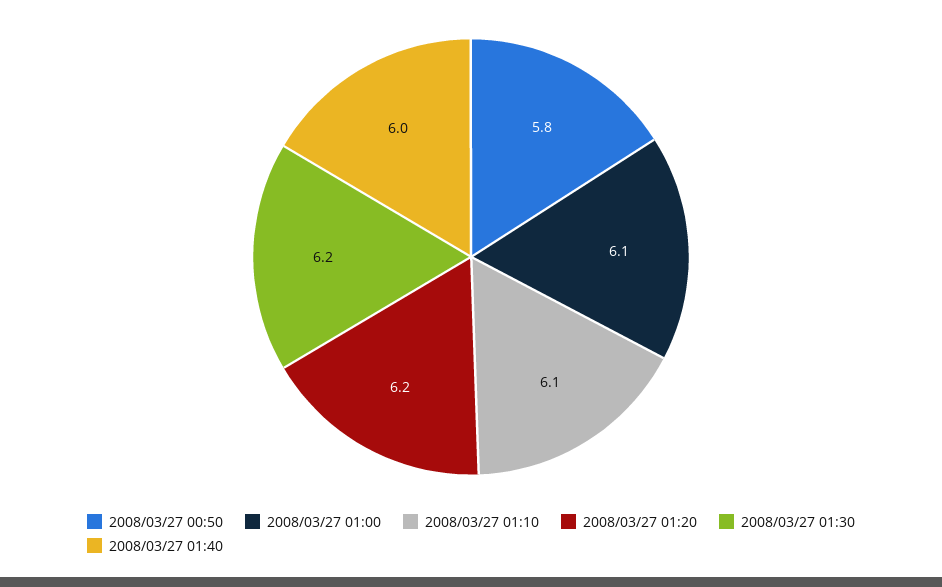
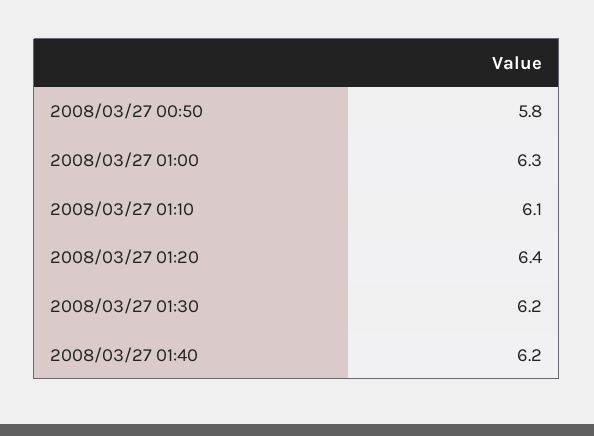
  {
    "2008/03/27 00:50": 5.8,
-   "2008/03/27 01:00": 6.1,
+   "2008/03/27 01:00": 6.3,
    "2008/03/27 01:10": 6.1,
-   "2008/03/27 01:20": 6.2,
+   "2008/03/27 01:20": 6.4,
    "2008/03/27 01:30": 6.2,
-   "2008/03/27 01:40": 6
+   "2008/03/27 01:40": 6.2
  }

